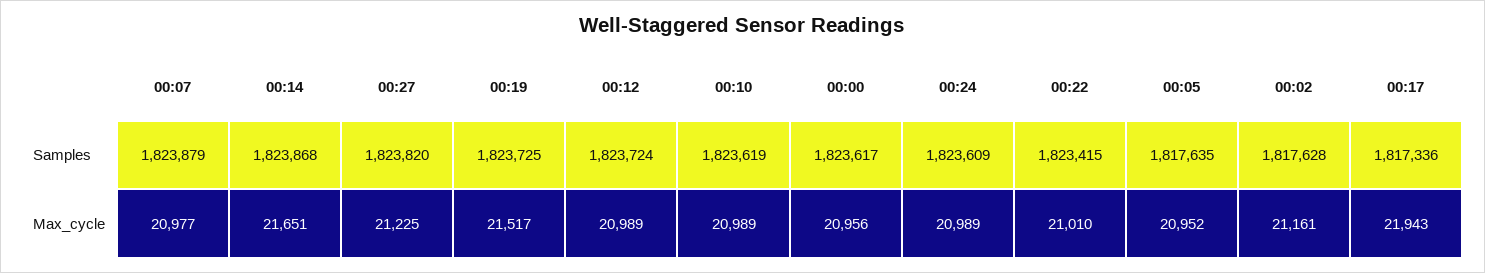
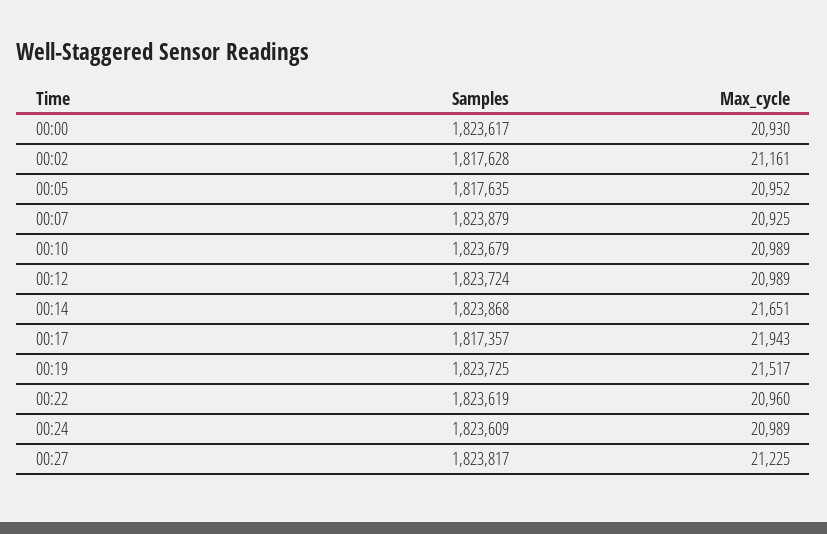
  {
    "00:07": {
      "Samples": 1823879,
-     "Max_cycle": 20977
+     "Max_cycle": 20925
    },
    "00:14": {
      "Samples": 1823868,
      "Max_cycle": 21651
    },
    "00:27": {
-     "Samples": 1823820,
+     "Samples": 1823817,
      "Max_cycle": 21225
    },
    "00:19": {
      "Samples": 1823725,
      "Max_cycle": 21517
    },
    "00:12": {
      "Samples": 1823724,
      "Max_cycle": 20989
    },
    "00:10": {
-     "Samples": 1823619,
+     "Samples": 1823679,
      "Max_cycle": 20989
    },
    "00:00": {
      "Samples": 1823617,
-     "Max_cycle": 20956
+     "Max_cycle": 20930
    },
    "00:24": {
      "Samples": 1823609,
      "Max_cycle": 20989
    },
    "00:22": {
-     "Samples": 1823415,
+     "Samples": 1823619,
-     "Max_cycle": 21010
+     "Max_cycle": 20960
    },
    "00:05": {
      "Samples": 1817635,
      "Max_cycle": 20952
    },
    "00:02": {
      "Samples": 1817628,
      "Max_cycle": 21161
    },
    "00:17": {
-     "Samples": 1817336,
+     "Samples": 1817357,
      "Max_cycle": 21943
    }
  }

